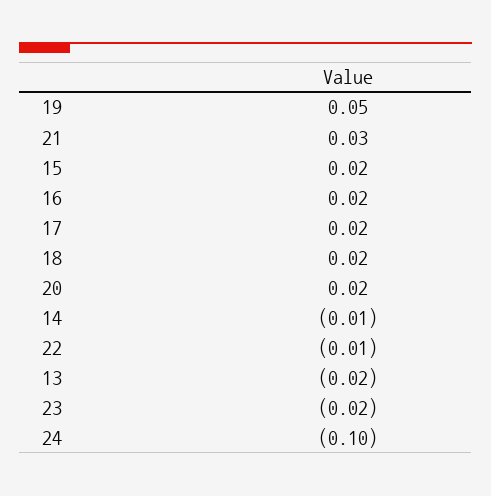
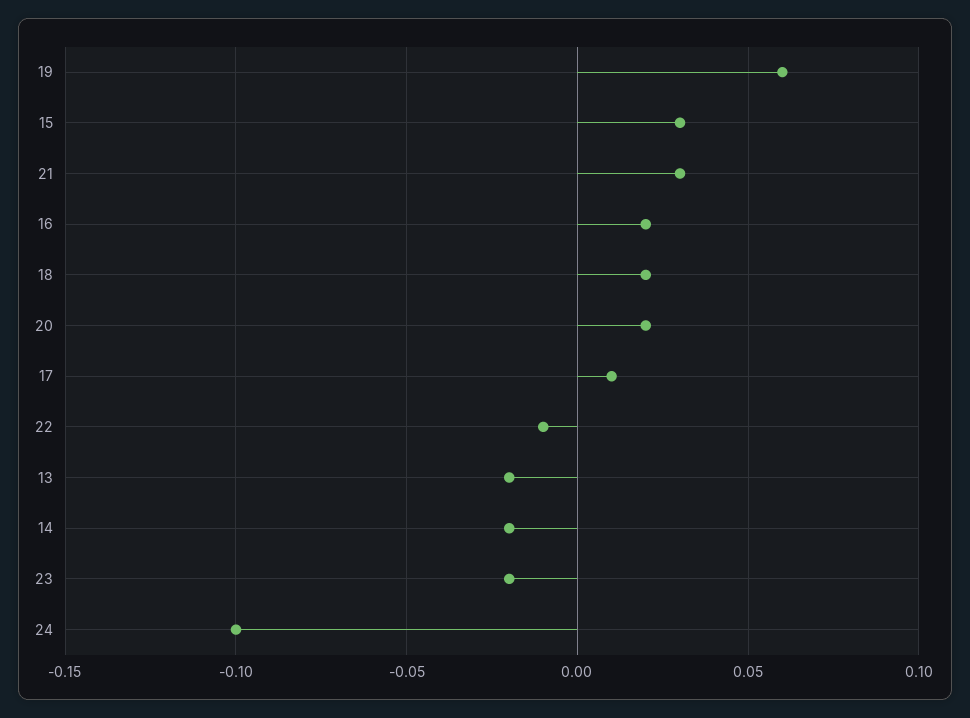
  {
-   "19": 0.05,
+   "19": 0.06,
    "21": 0.03,
-   "15": 0.02,
+   "15": 0.03,
    "16": 0.02,
-   "17": 0.02,
+   "17": 0.01,
    "18": 0.02,
    "20": 0.02,
-   "14": -0.01,
+   "14": -0.02,
    "22": -0.01,
    "13": -0.02,
    "23": -0.02,
    "24": -0.1
  }

